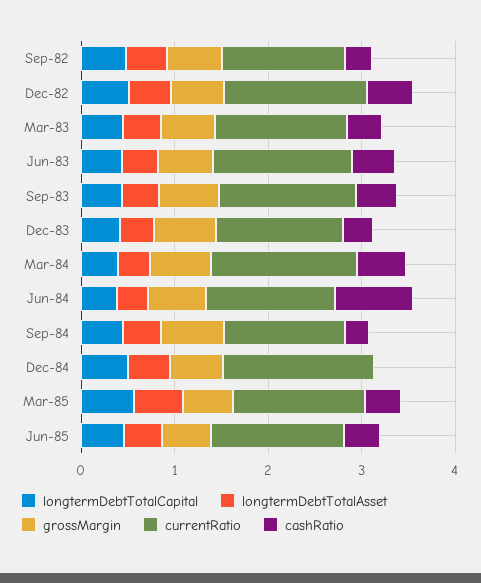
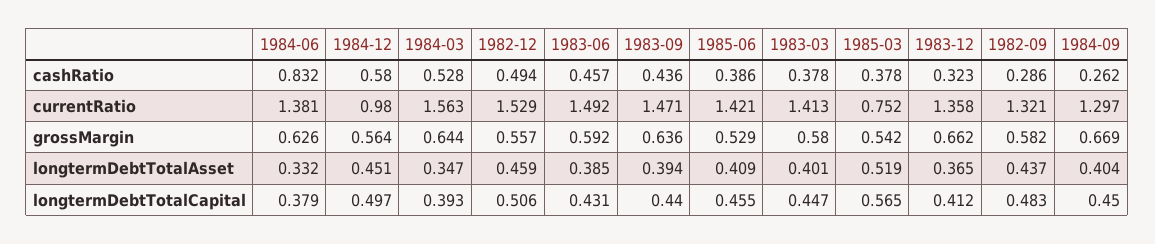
  {
    "longtermDebtTotalCapital": {
      "Sep-82": 0.483,
      "Dec-82": 0.506,
      "Mar-83": 0.447,
      "Jun-83": 0.431,
      "Sep-83": 0.44,
      "Dec-83": 0.412,
      "Mar-84": 0.393,
      "Jun-84": 0.379,
      "Sep-84": 0.45,
      "Dec-84": 0.497,
      "Mar-85": 0.565,
      "Jun-85": 0.455
    },
    "longtermDebtTotalAsset": {
      "Sep-82": 0.437,
      "Dec-82": 0.459,
      "Mar-83": 0.401,
      "Jun-83": 0.385,
      "Sep-83": 0.394,
      "Dec-83": 0.365,
      "Mar-84": 0.347,
      "Jun-84": 0.332,
      "Sep-84": 0.404,
      "Dec-84": 0.451,
      "Mar-85": 0.519,
      "Jun-85": 0.409
    },
    "grossMargin": {
      "Sep-82": 0.582,
      "Dec-82": 0.557,
      "Mar-83": 0.58,
      "Jun-83": 0.592,
      "Sep-83": 0.636,
      "Dec-83": 0.662,
      "Mar-84": 0.644,
      "Jun-84": 0.626,
      "Sep-84": 0.669,
      "Dec-84": 0.564,
      "Mar-85": 0.542,
      "Jun-85": 0.529
    },
    "currentRatio": {
      "Sep-82": 1.321,
      "Dec-82": 1.529,
      "Mar-83": 1.413,
      "Jun-83": 1.492,
      "Sep-83": 1.471,
      "Dec-83": 1.358,
      "Mar-84": 1.563,
      "Jun-84": 1.381,
      "Sep-84": 1.297,
-     "Dec-84": 1.6,
+     "Dec-84": 0.98,
-     "Mar-85": 1.4,
+     "Mar-85": 0.752,
      "Jun-85": 1.421
    },
    "cashRatio": {
      "Sep-82": 0.286,
      "Dec-82": 0.494,
      "Mar-83": 0.378,
      "Jun-83": 0.457,
      "Sep-83": 0.436,
      "Dec-83": 0.323,
      "Mar-84": 0.528,
      "Jun-84": 0.832,
      "Sep-84": 0.262,
-     "Dec-84": 0,
+     "Dec-84": 0.58,
      "Mar-85": 0.378,
      "Jun-85": 0.386
    }
  }

